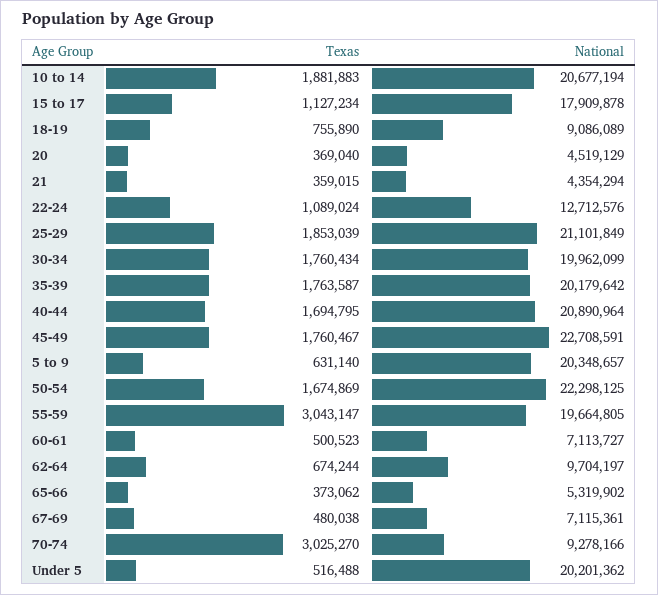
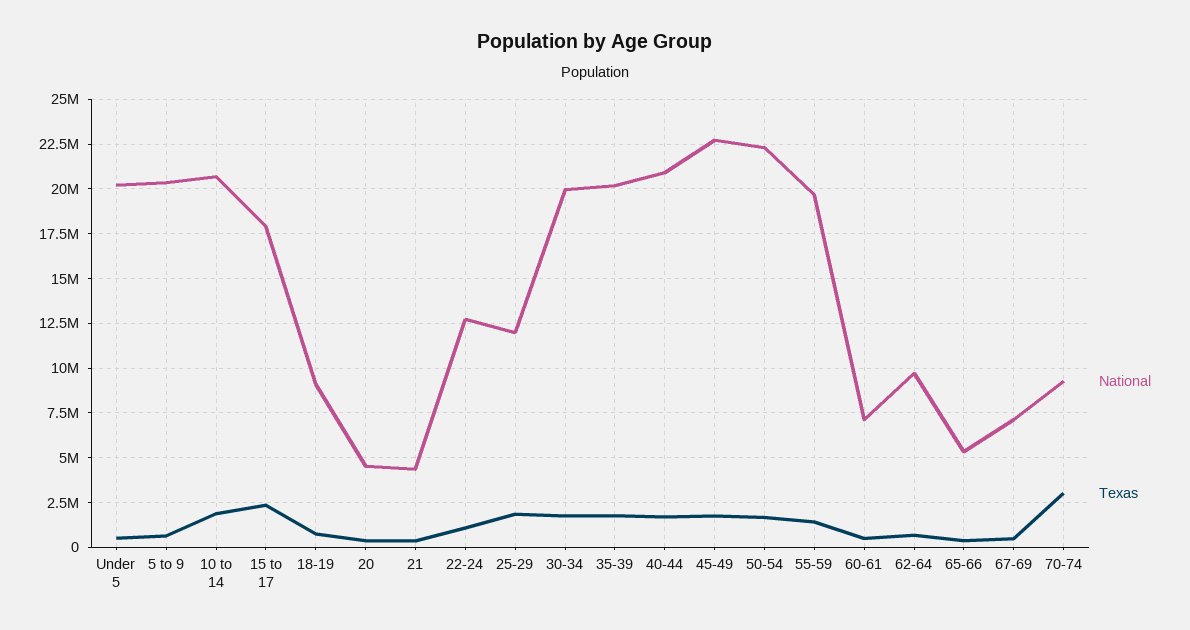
  {
    "Texas": {
      "10 to 14": 1881883,
-     "15 to 17": 1127234,
+     "15 to 17": 2500000,
      "18-19": 755890,
      "20": 369040,
      "21": 359015,
      "22-24": 1089024,
      "25-29": 1853039,
      "30-34": 1760434,
      "35-39": 1763587,
      "40-44": 1694795,
      "45-49": 1760467,
      "5 to 9": 631140,
      "50-54": 1674869,
-     "55-59": 3043147,
+     "55-59": 1500000,
      "60-61": 500523,
      "62-64": 674244,
      "65-66": 373062,
      "67-69": 480038,
      "70-74": 3025270,
      "Under 5": 516488
    },
    "National": {
      "10 to 14": 20677194,
      "15 to 17": 17909878,
      "18-19": 9086089,
      "20": 4519129,
      "21": 4354294,
      "22-24": 12712576,
-     "25-29": 21101849,
+     "25-29": 12000000,
      "30-34": 19962099,
      "35-39": 20179642,
      "40-44": 20890964,
      "45-49": 22708591,
      "5 to 9": 20348657,
      "50-54": 22298125,
      "55-59": 19664805,
      "60-61": 7113727,
      "62-64": 9704197,
      "65-66": 5319902,
      "67-69": 7115361,
      "70-74": 9278166,
      "Under 5": 20201362
    }
  }

